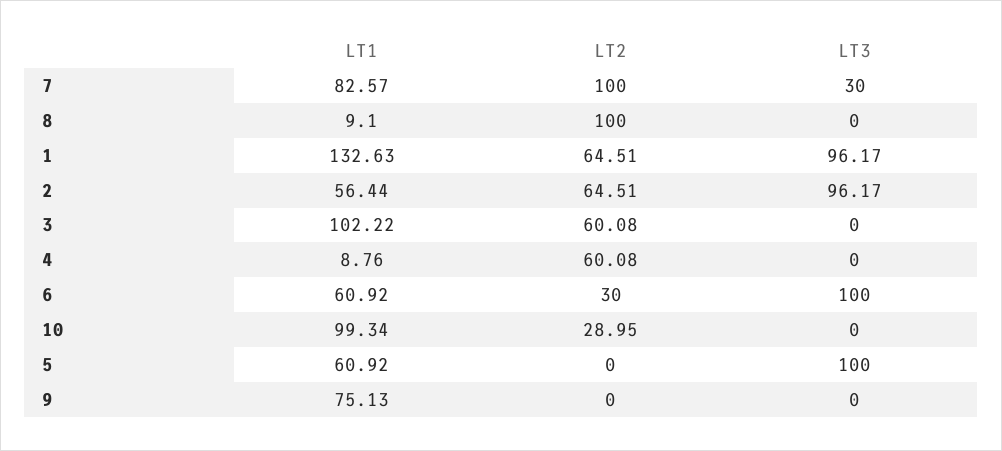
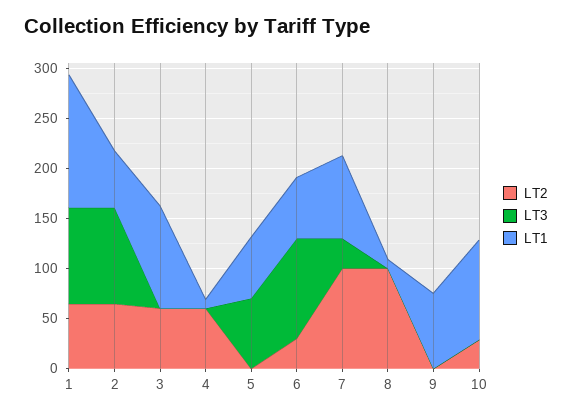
  {
    "LT1": {
      "7": 82.57,
      "8": 9.1,
      "1": 132.63,
      "2": 56.44,
      "3": 102.22,
      "4": 8.76,
      "6": 60.92,
      "10": 99.34,
      "5": 60.92,
      "9": 75.13
    },
    "LT2": {
      "7": 100,
      "8": 100,
      "1": 64.51,
      "2": 64.51,
      "3": 60.08,
      "4": 60.08,
      "6": 30,
      "10": 28.95,
      "5": 0,
      "9": 0
    },
    "LT3": {
      "7": 30,
      "8": 0,
      "1": 96.17,
      "2": 96.17,
      "3": 0,
      "4": 0,
      "6": 100,
      "10": 0,
-     "5": 100,
+     "5": 70,
      "9": 0
    }
  }

